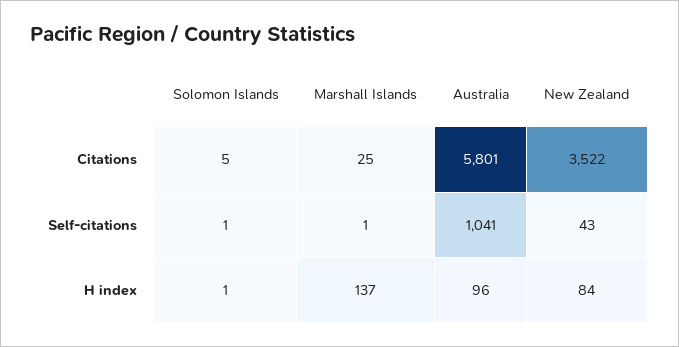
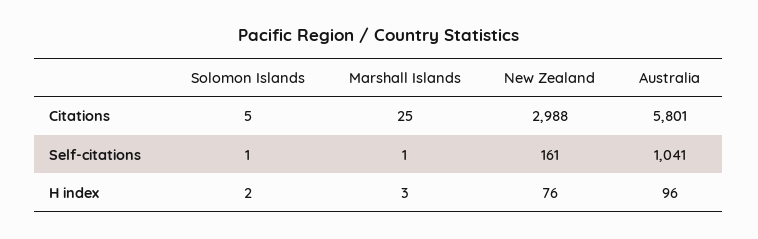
  {
    "Solomon Islands": {
      "Citations": 5,
      "Self-citations": 1,
-     "H index": 1
+     "H index": 2
    },
    "Marshall Islands": {
      "Citations": 25,
      "Self-citations": 1,
-     "H index": 137
+     "H index": 3
    },
    "Australia": {
      "Citations": 5801,
      "Self-citations": 1041,
      "H index": 96
    },
    "New Zealand": {
-     "Citations": 3522,
+     "Citations": 2988,
-     "Self-citations": 43,
+     "Self-citations": 161,
-     "H index": 84
+     "H index": 76
    }
  }

